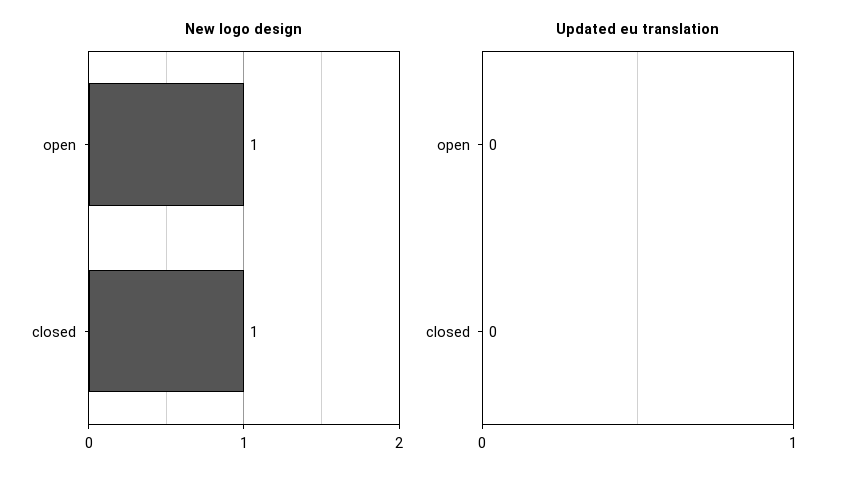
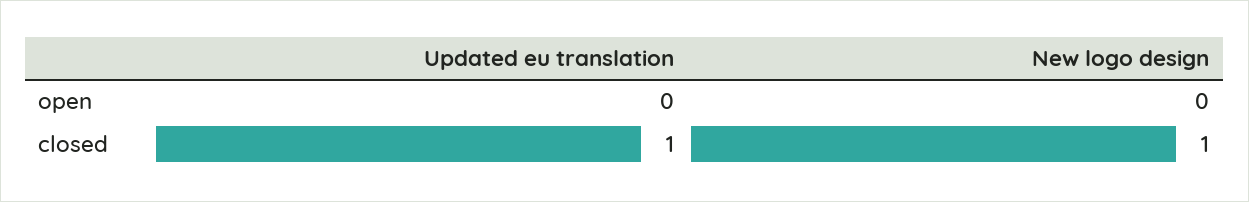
  {
    "New logo design": {
-     "open": 1,
+     "open": 0,
      "closed": 1
    },
    "Updated eu translation": {
      "open": 0,
-     "closed": 0
+     "closed": 1
    }
  }

